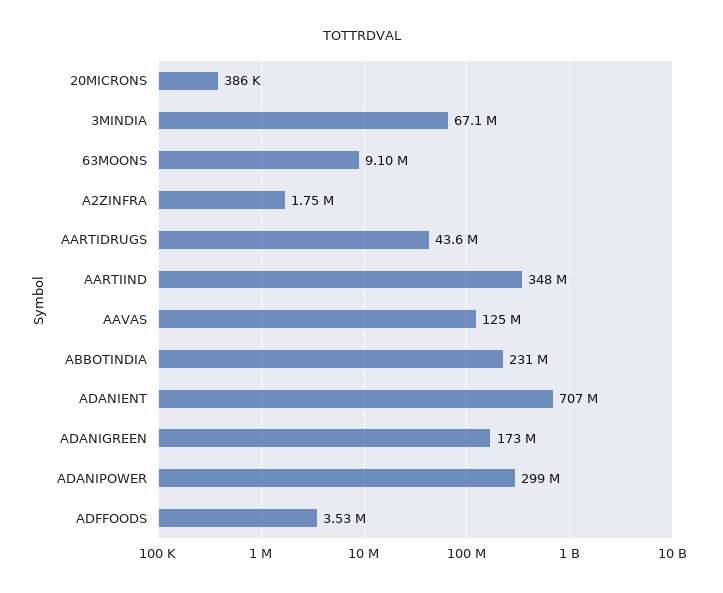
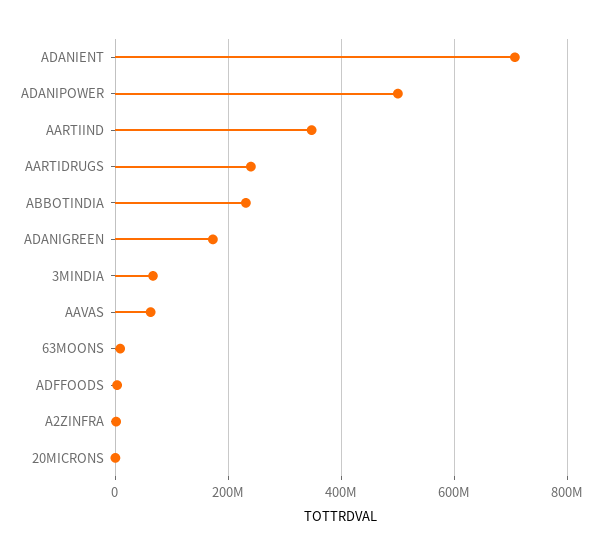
  {
    "20MICRONS": 386000,
    "3MINDIA": 67100000,
    "63MOONS": 9100000,
    "A2ZINFRA": 1750000,
-   "AARTIDRUGS": 43600000,
+   "AARTIDRUGS": 240000000,
    "AARTIIND": 348000000,
-   "AAVAS": 125000000,
+   "AAVAS": 60000000,
    "ABBOTINDIA": 231000000,
    "ADANIENT": 707000000,
    "ADANIGREEN": 173000000,
-   "ADANIPOWER": 299000000,
+   "ADANIPOWER": 500000000,
    "ADFFOODS": 3530000
  }

